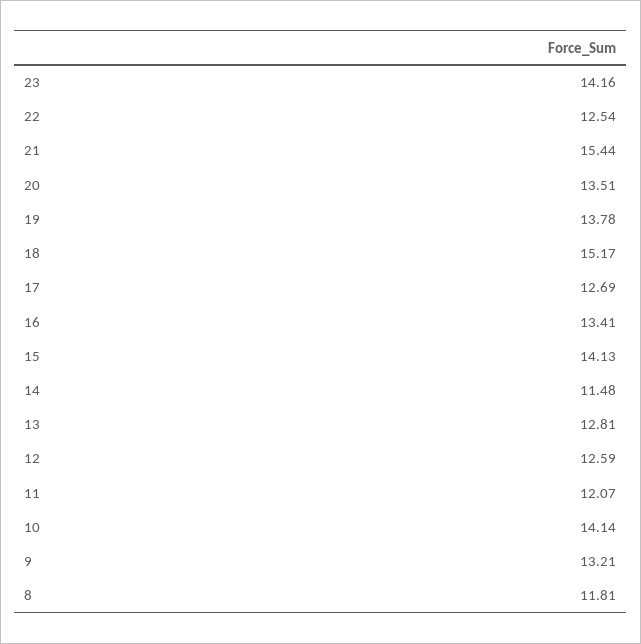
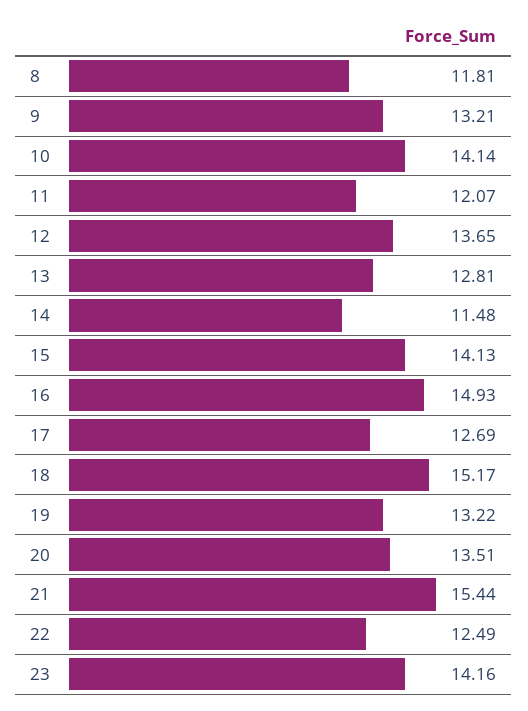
  {
    "23": 14.16,
-   "22": 12.54,
+   "22": 12.49,
    "21": 15.44,
    "20": 13.51,
-   "19": 13.78,
+   "19": 13.22,
    "18": 15.17,
    "17": 12.69,
-   "16": 13.41,
+   "16": 14.93,
    "15": 14.13,
    "14": 11.48,
    "13": 12.81,
-   "12": 12.59,
+   "12": 13.65,
    "11": 12.07,
    "10": 14.14,
    "9": 13.21,
    "8": 11.81
  }

